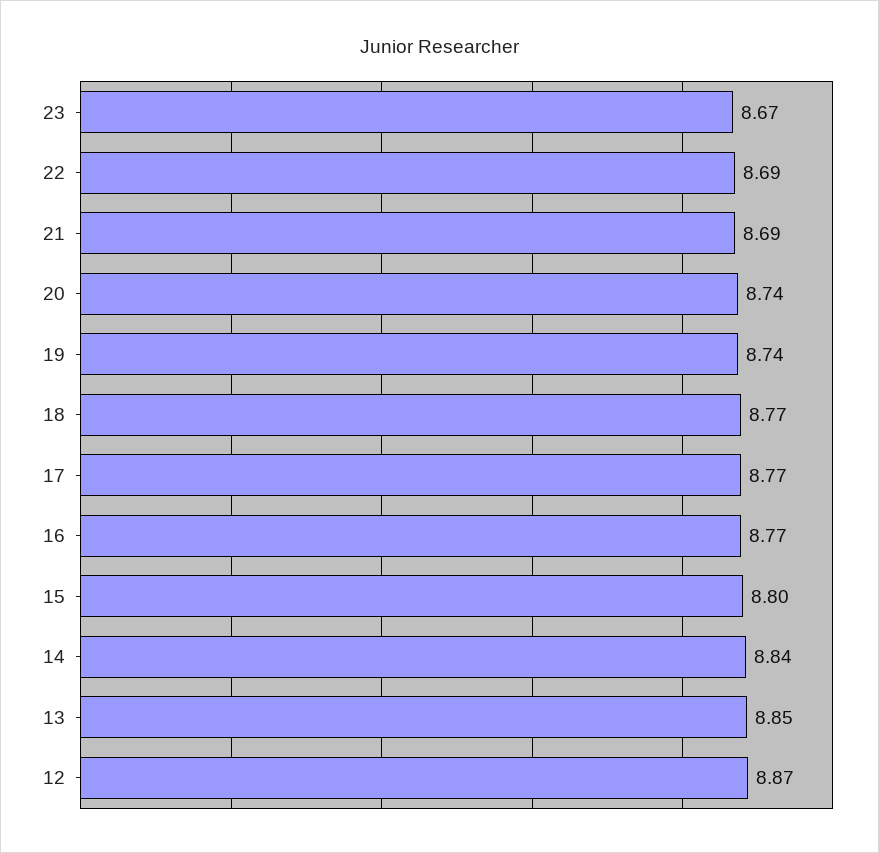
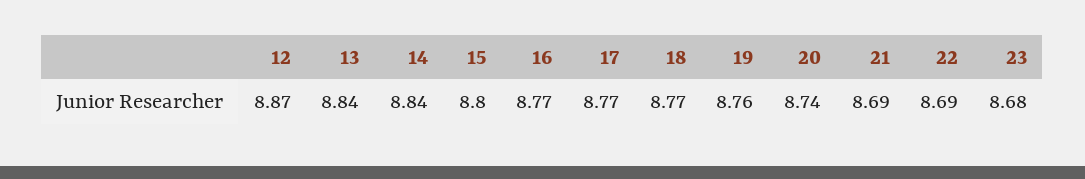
  {
-   "23": 8.67,
+   "23": 8.68,
    "22": 8.69,
    "21": 8.69,
    "20": 8.74,
-   "19": 8.74,
+   "19": 8.76,
    "18": 8.77,
    "17": 8.77,
    "16": 8.77,
    "15": 8.8,
    "14": 8.84,
-   "13": 8.85,
+   "13": 8.84,
    "12": 8.87
  }

